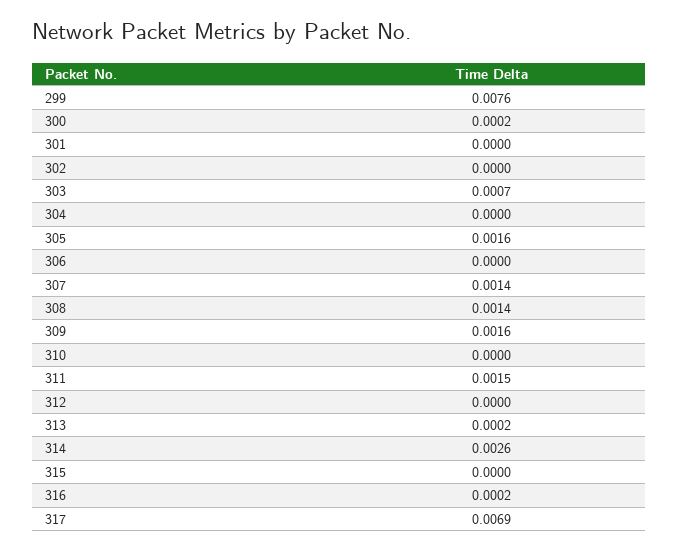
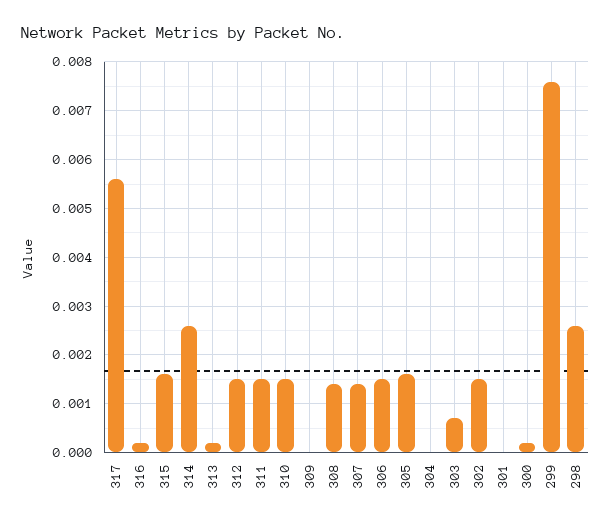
  {
    "299": 0.0076,
    "300": 0.0002,
    "301": 0,
-   "302": 0,
+   "302": 0.0015,
    "303": 0.0007,
    "304": 0,
    "305": 0.0016,
-   "306": 0,
+   "306": 0.0015,
    "307": 0.0014,
    "308": 0.0014,
-   "309": 0.0016,
+   "309": 0,
-   "310": 0,
+   "310": 0.0015,
    "311": 0.0015,
-   "312": 0,
+   "312": 0.0015,
    "313": 0.0002,
    "314": 0.0026,
-   "315": 0,
+   "315": 0.0015,
    "316": 0.0002,
-   "317": 0.0069
+   "317": 0.0055,
+   "298": 0.0025
  }

